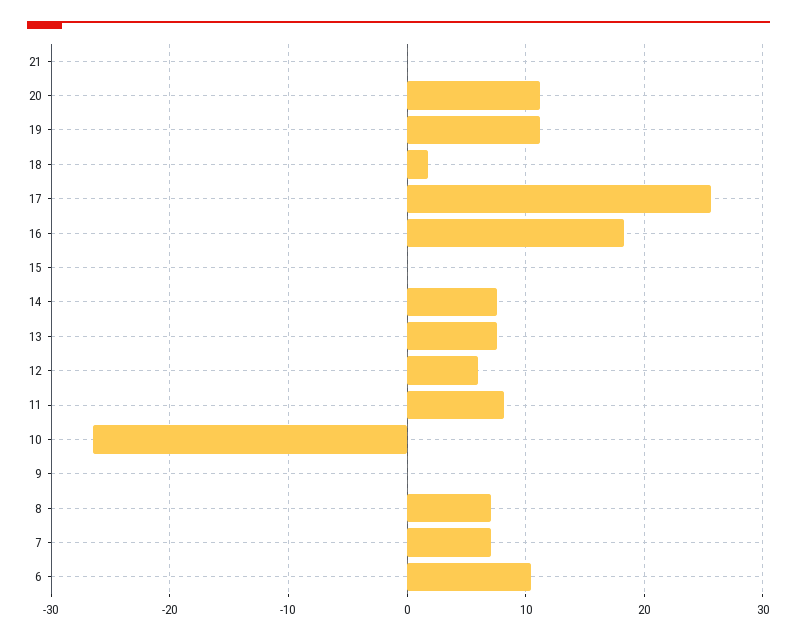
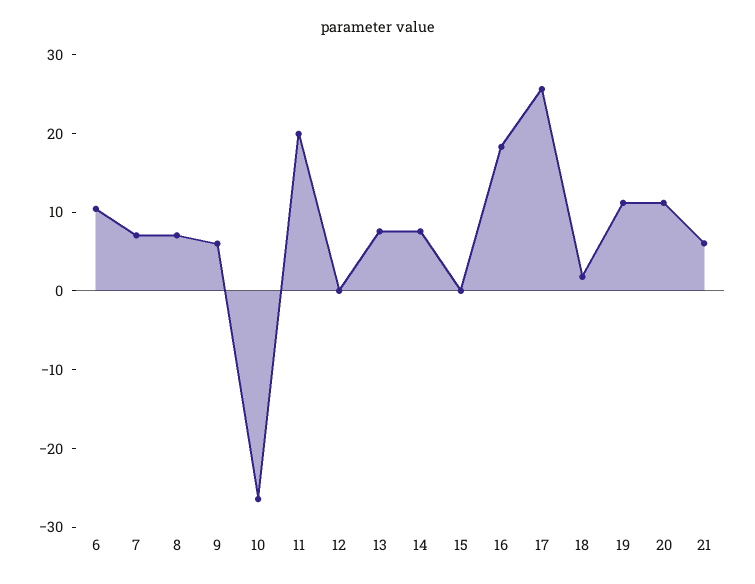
  {
-   "21": 0,
+   "21": 6,
    "20": 11,
    "19": 11,
    "18": 2,
    "17": 26,
    "16": 18,
    "15": 0,
    "14": 8,
    "13": 8,
-   "12": 6,
+   "12": 0,
-   "11": 8,
+   "11": 20,
    "10": -26,
-   "9": 0,
+   "9": 6,
    "8": 7,
    "7": 7,
    "6": 10
  }

